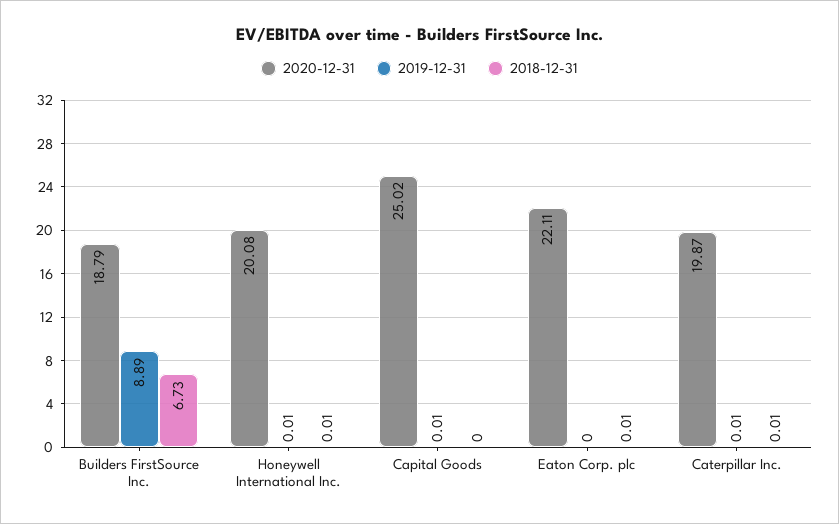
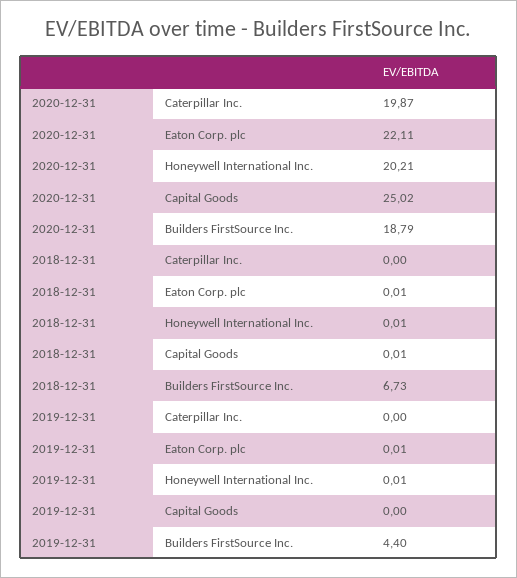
  {
    "2020-12-31": {
      "Builders FirstSource Inc.": 18.79,
-     "Honeywell International Inc.": 20.08,
+     "Honeywell International Inc.": 20.21,
      "Capital Goods": 25.02,
      "Eaton Corp. plc": 22.11,
      "Caterpillar Inc.": 19.87
    },
    "2019-12-31": {
-     "Builders FirstSource Inc.": 8.89,
+     "Builders FirstSource Inc.": 4.4,
      "Honeywell International Inc.": 0.01,
-     "Capital Goods": 0.01,
+     "Capital Goods": 0,
-     "Eaton Corp. plc": 0,
+     "Eaton Corp. plc": 0.01,
-     "Caterpillar Inc.": 0.01
+     "Caterpillar Inc.": 0
    },
    "2018-12-31": {
      "Builders FirstSource Inc.": 6.73,
      "Honeywell International Inc.": 0.01,
-     "Capital Goods": 0,
+     "Capital Goods": 0.01,
      "Eaton Corp. plc": 0.01,
-     "Caterpillar Inc.": 0.01
+     "Caterpillar Inc.": 0
    }
  }

